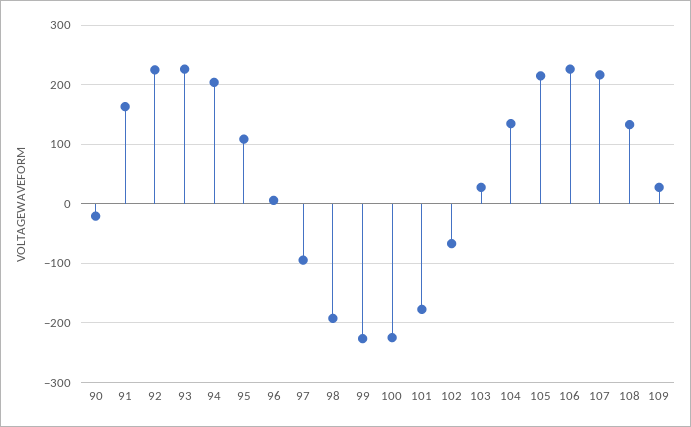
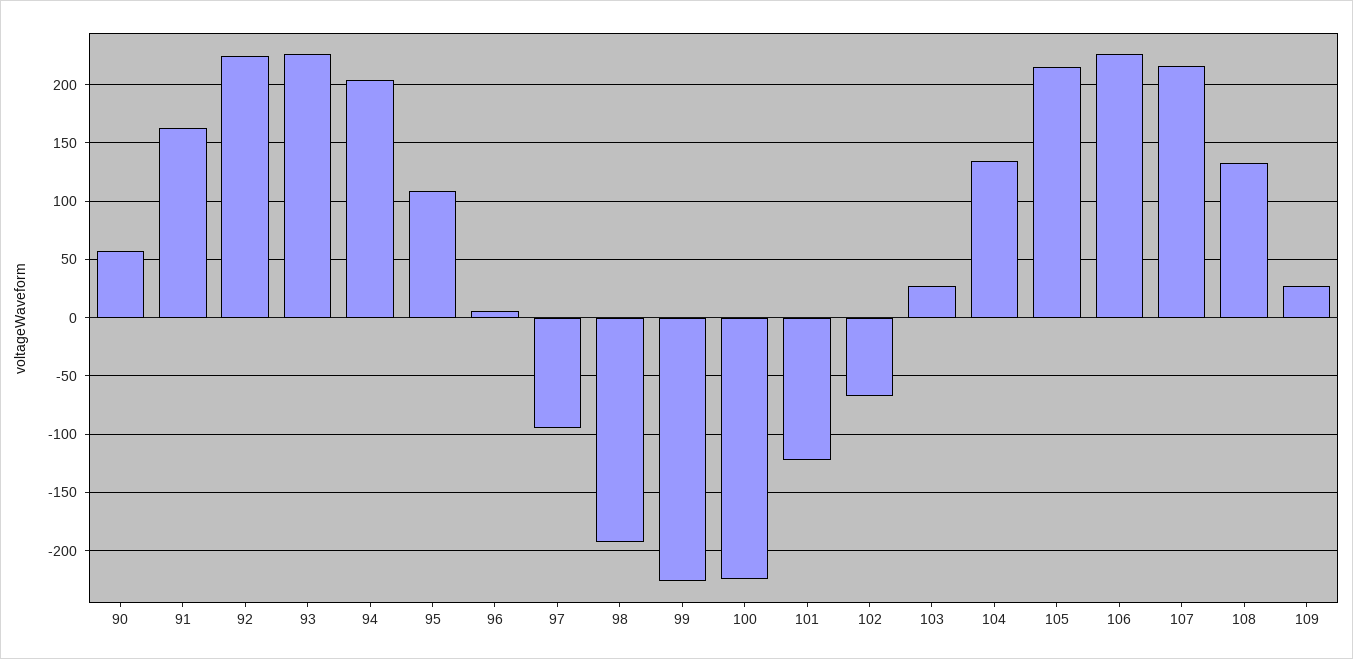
  {
-   "90": -20,
+   "90": 60,
    "91": 160,
    "92": 230,
    "93": 230,
    "94": 200,
    "95": 110,
    "96": 10,
    "97": -90,
    "98": -190,
    "99": -230,
    "100": -220,
-   "101": -180,
+   "101": -120,
    "102": -70,
    "103": 30,
    "104": 130,
    "105": 220,
    "106": 230,
    "107": 220,
    "108": 130,
    "109": 30
  }

